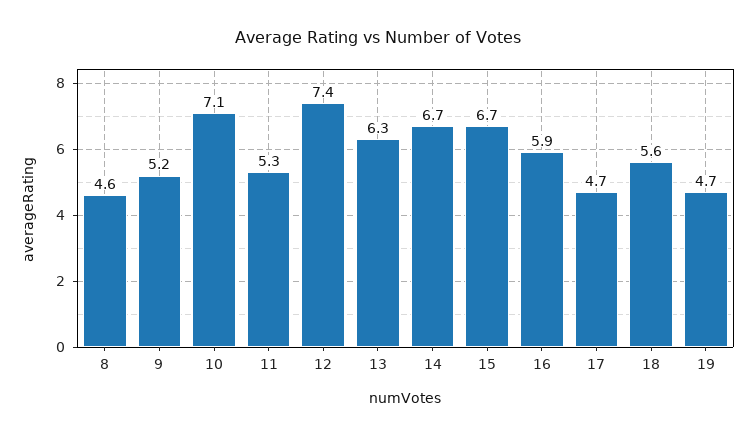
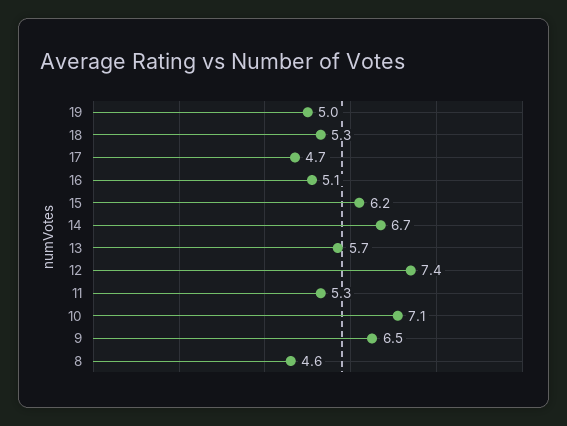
  {
    "8": 4.6,
-   "9": 5.2,
+   "9": 6.5,
    "10": 7.1,
    "11": 5.3,
    "12": 7.4,
-   "13": 6.3,
+   "13": 5.7,
    "14": 6.7,
-   "15": 6.7,
+   "15": 6.2,
-   "16": 5.9,
+   "16": 5.1,
    "17": 4.7,
-   "18": 5.6,
+   "18": 5.3,
-   "19": 4.7
+   "19": 5
  }

